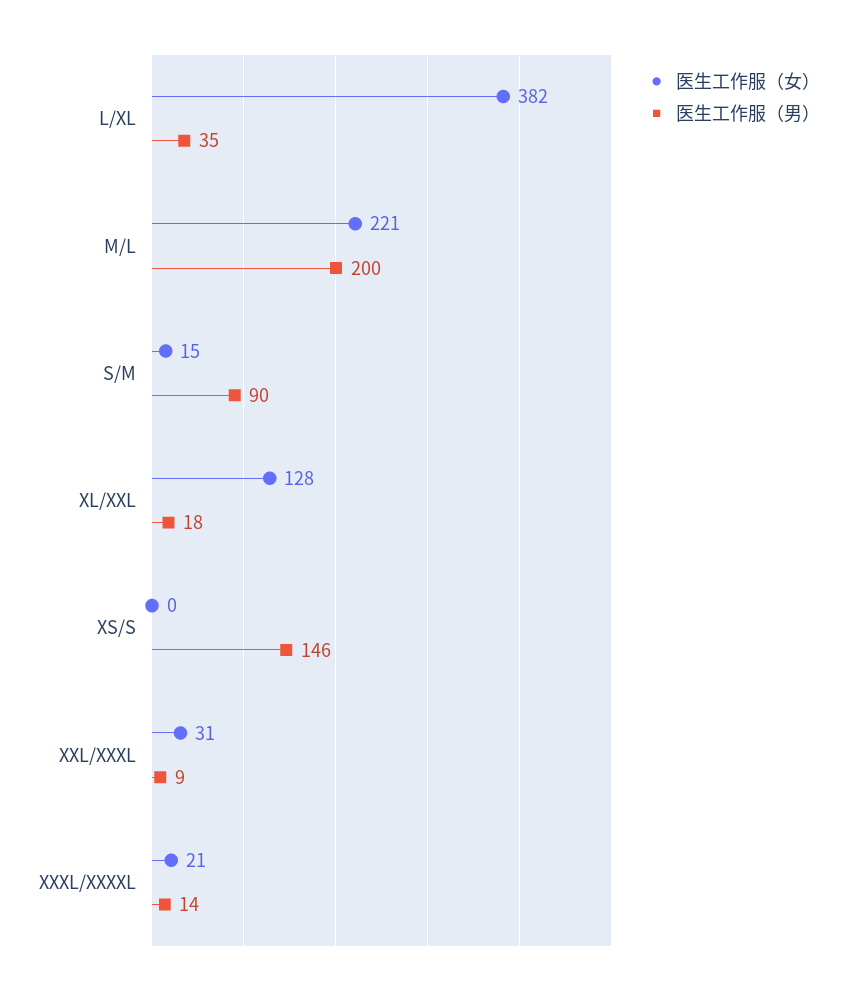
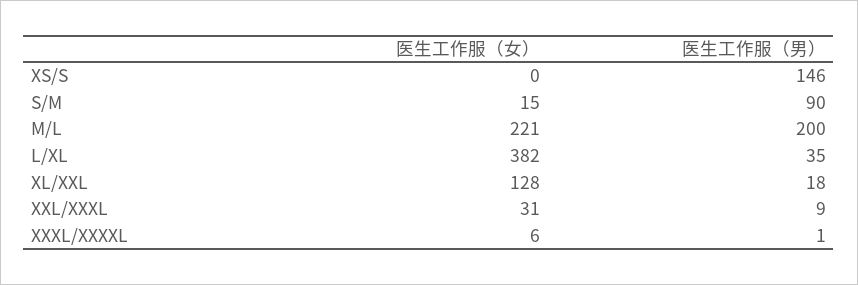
  {
    "医生工作服（女）": {
      "L/XL": 382,
      "M/L": 221,
      "S/M": 15,
      "XL/XXL": 128,
      "XS/S": 0,
      "XXL/XXXL": 31,
-     "XXXL/XXXXL": 21
+     "XXXL/XXXXL": 6
    },
    "医生工作服（男）": {
      "L/XL": 35,
      "M/L": 200,
      "S/M": 90,
      "XL/XXL": 18,
      "XS/S": 146,
      "XXL/XXXL": 9,
-     "XXXL/XXXXL": 14
+     "XXXL/XXXXL": 1
    }
  }

